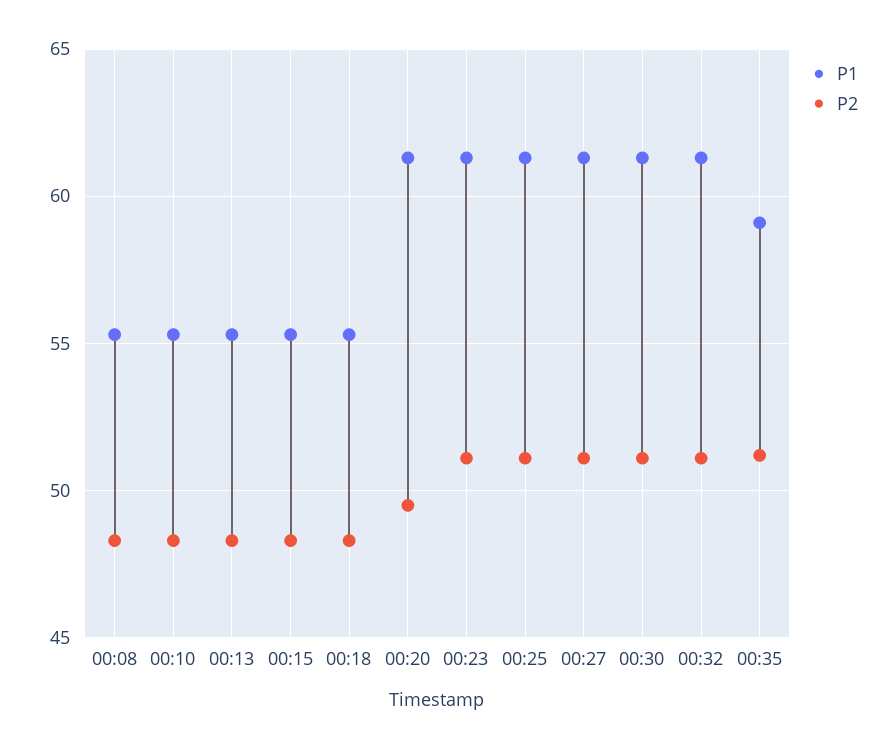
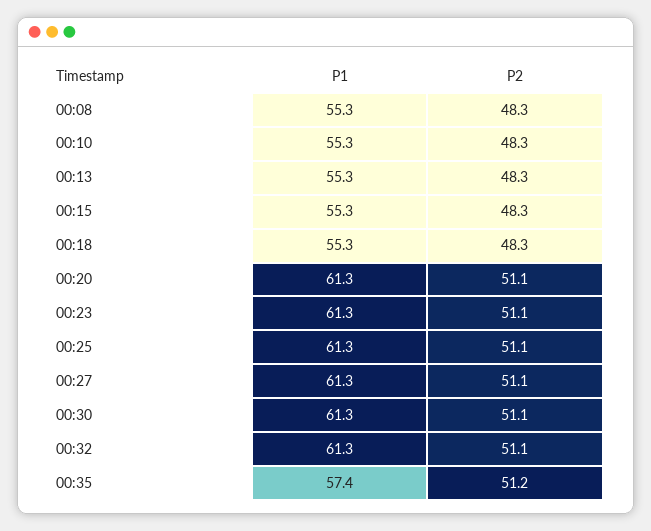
  {
    "P1": {
      "00:08": 55.3,
      "00:10": 55.3,
      "00:13": 55.3,
      "00:15": 55.3,
      "00:18": 55.3,
      "00:20": 61.3,
      "00:23": 61.3,
      "00:25": 61.3,
      "00:27": 61.3,
      "00:30": 61.3,
      "00:32": 61.3,
-     "00:35": 59
+     "00:35": 57.4
    },
    "P2": {
      "00:08": 48.3,
      "00:10": 48.3,
      "00:13": 48.3,
      "00:15": 48.3,
      "00:18": 48.3,
-     "00:20": 49.5,
+     "00:20": 51.1,
      "00:23": 51.1,
      "00:25": 51.1,
      "00:27": 51.1,
      "00:30": 51.1,
      "00:32": 51.1,
      "00:35": 51.2
    }
  }

